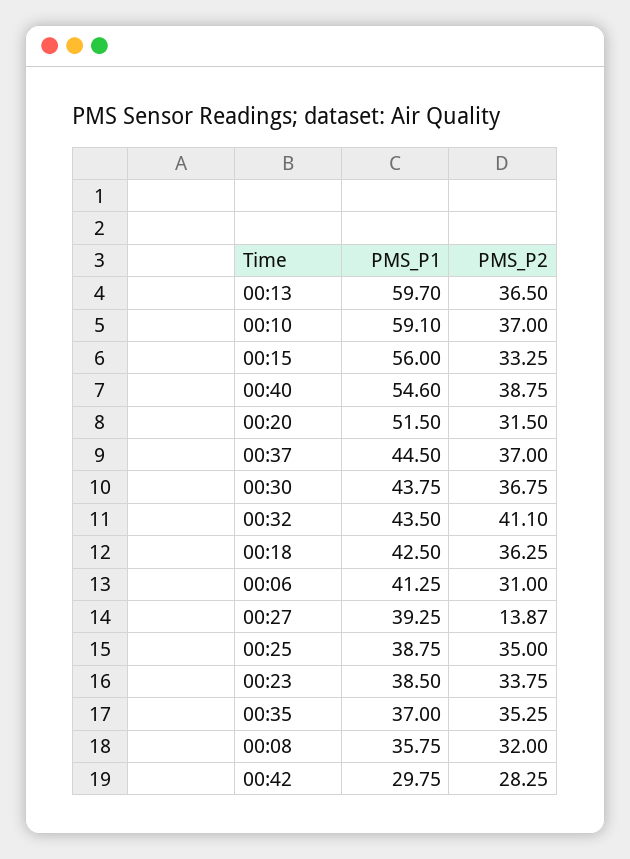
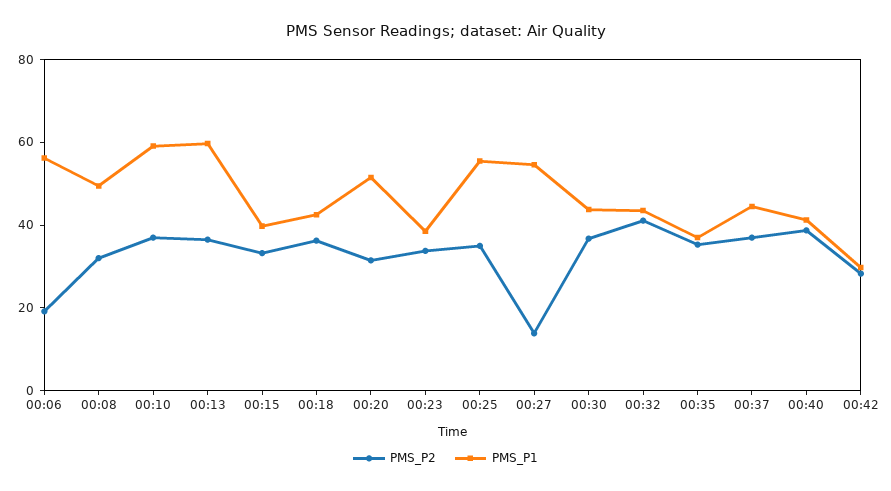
  {
    "PMS_P1": {
      "00:13": 59.7,
      "00:10": 59.1,
-     "00:15": 56,
+     "00:15": 40,
-     "00:40": 54.6,
+     "00:40": 40,
      "00:20": 51.5,
      "00:37": 44.5,
      "00:30": 43.75,
      "00:32": 43.5,
      "00:18": 42.5,
-     "00:06": 41.25,
+     "00:06": 55,
-     "00:27": 39.25,
+     "00:27": 55,
-     "00:25": 38.75,
+     "00:25": 55,
      "00:23": 38.5,
      "00:35": 37,
-     "00:08": 35.75,
+     "00:08": 50,
      "00:42": 29.75
    },
    "PMS_P2": {
      "00:13": 36.5,
      "00:10": 37,
      "00:15": 33.25,
      "00:40": 38.75,
      "00:20": 31.5,
      "00:37": 37,
      "00:30": 36.75,
      "00:32": 41.1,
      "00:18": 36.25,
-     "00:06": 31,
+     "00:06": 20,
      "00:27": 13.87,
      "00:25": 35,
      "00:23": 33.75,
      "00:35": 35.25,
      "00:08": 32,
      "00:42": 28.25
    }
  }

